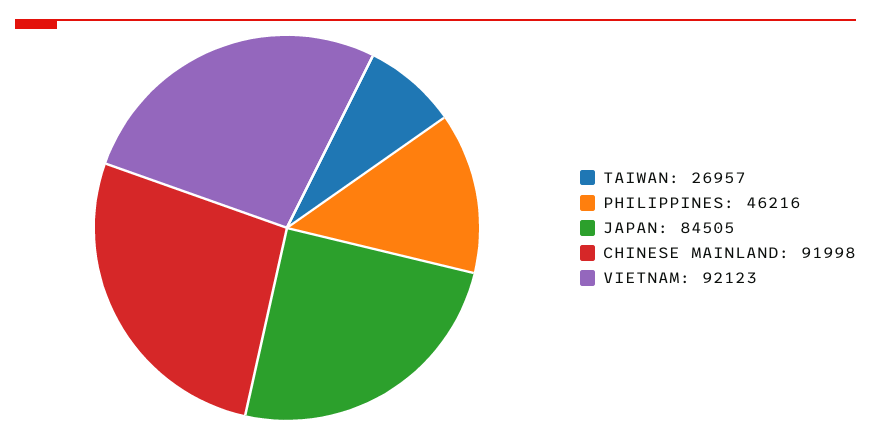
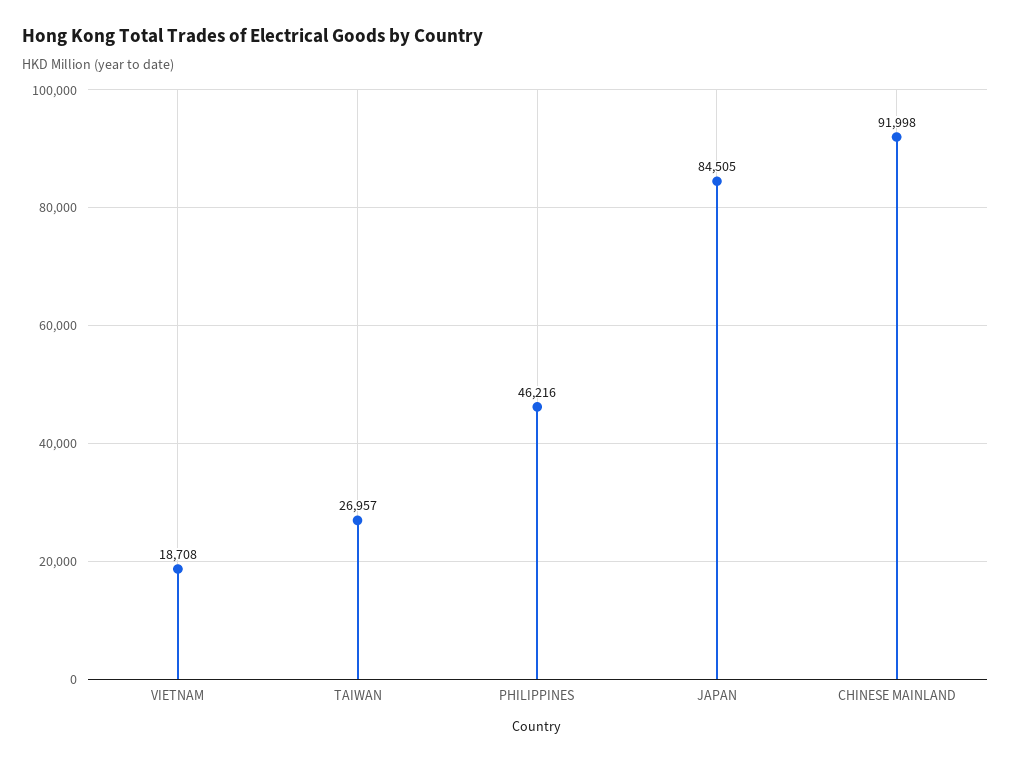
  {
    "TAIWAN": 26957,
    "PHILIPPINES": 46216,
    "JAPAN": 84505,
    "CHINESE MAINLAND": 91998,
-   "VIETNAM": 92123
+   "VIETNAM": 18708
  }

